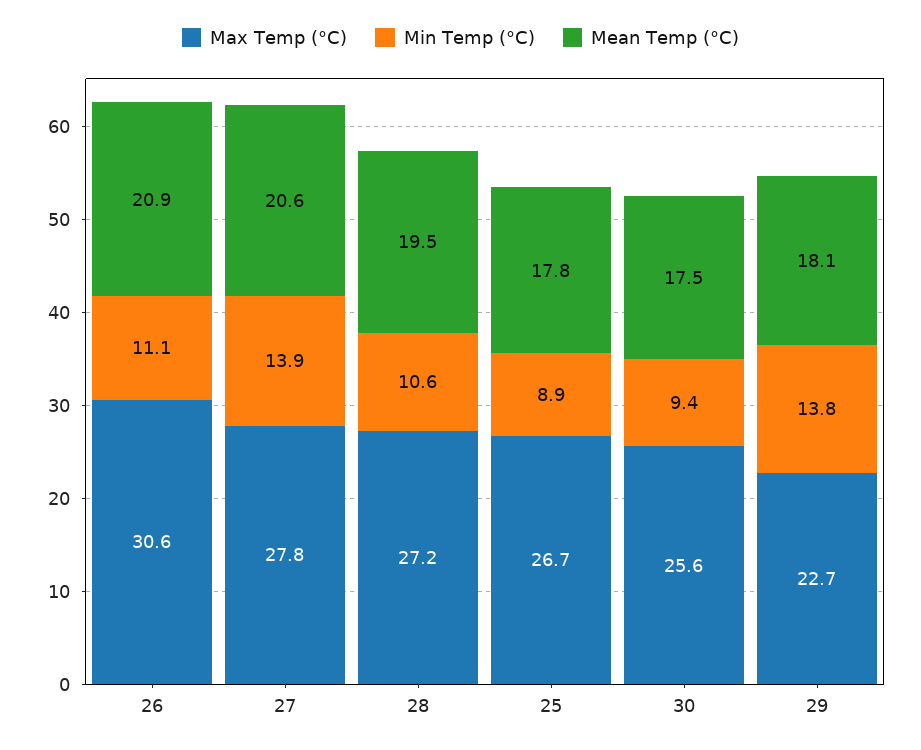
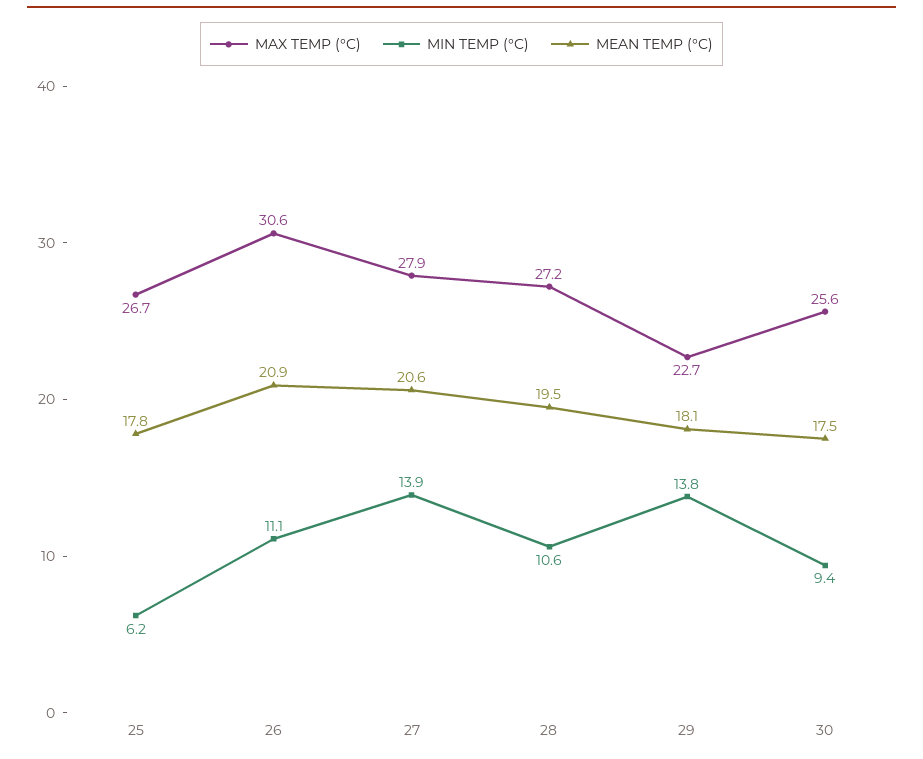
  {
    "Max Temp (°C)": {
      "26": 30.6,
-     "27": 27.8,
+     "27": 27.9,
      "28": 27.2,
      "25": 26.7,
      "30": 25.6,
      "29": 22.7
    },
    "Min Temp (°C)": {
      "26": 11.1,
      "27": 13.9,
      "28": 10.6,
-     "25": 8.9,
+     "25": 6.2,
      "30": 9.4,
      "29": 13.8
    },
    "Mean Temp (°C)": {
      "26": 20.9,
      "27": 20.6,
      "28": 19.5,
      "25": 17.8,
      "30": 17.5,
      "29": 18.1
    }
  }

